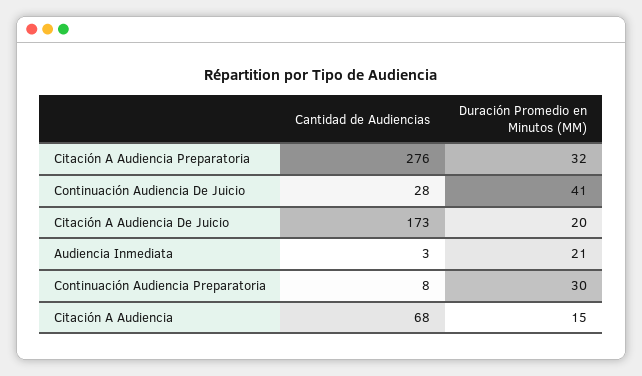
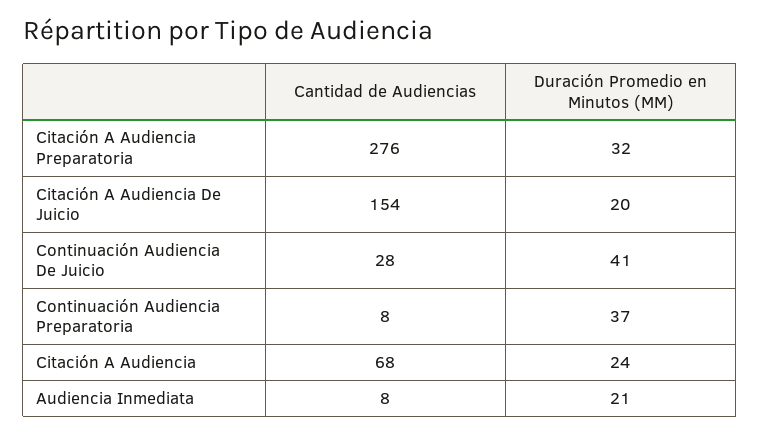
  {
    "Cantidad de Audiencias": {
      "Citación A Audiencia Preparatoria": 276,
      "Continuación Audiencia De Juicio": 28,
-     "Citación A Audiencia De Juicio": 173,
+     "Citación A Audiencia De Juicio": 154,
-     "Audiencia Inmediata": 3,
+     "Audiencia Inmediata": 8,
      "Continuación Audiencia Preparatoria": 8,
      "Citación A Audiencia": 68
    },
    "Duración Promedio en Minutos (MM)": {
      "Citación A Audiencia Preparatoria": 32,
      "Continuación Audiencia De Juicio": 41,
      "Citación A Audiencia De Juicio": 20,
      "Audiencia Inmediata": 21,
-     "Continuación Audiencia Preparatoria": 30,
+     "Continuación Audiencia Preparatoria": 37,
-     "Citación A Audiencia": 15
+     "Citación A Audiencia": 24
    }
  }

